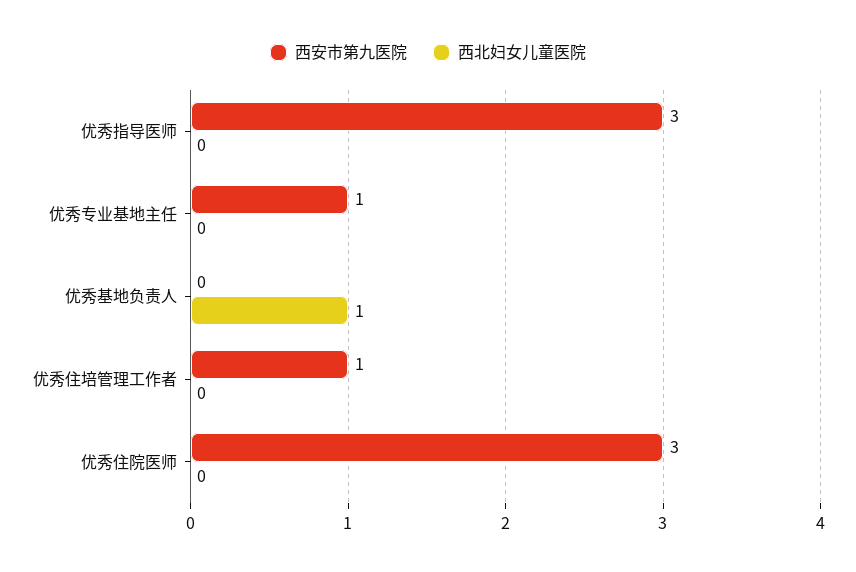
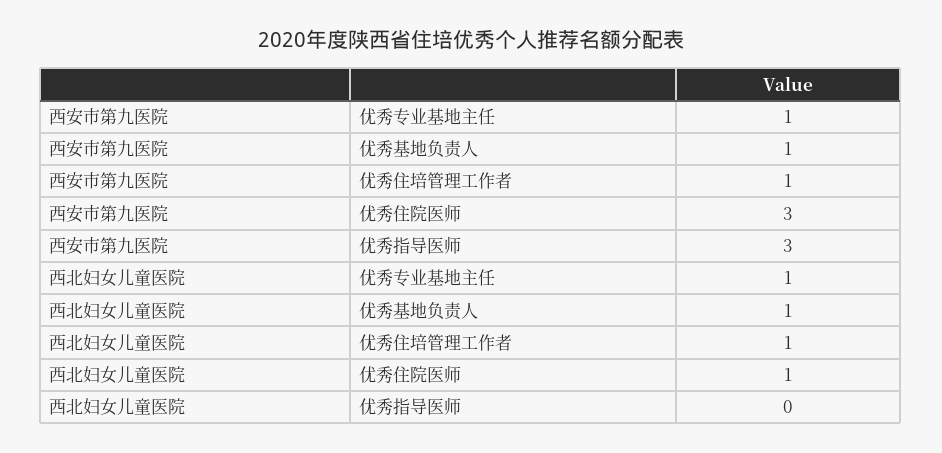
  {
    "西安市第九医院": {
      "优秀指导医师": 3,
      "优秀专业基地主任": 1,
-     "优秀基地负责人": 0,
+     "优秀基地负责人": 1,
      "优秀住培管理工作者": 1,
      "优秀住院医师": 3
    },
    "西北妇女儿童医院": {
      "优秀指导医师": 0,
-     "优秀专业基地主任": 0,
+     "优秀专业基地主任": 1,
      "优秀基地负责人": 1,
-     "优秀住培管理工作者": 0,
+     "优秀住培管理工作者": 1,
-     "优秀住院医师": 0
+     "优秀住院医师": 1
    }
  }

